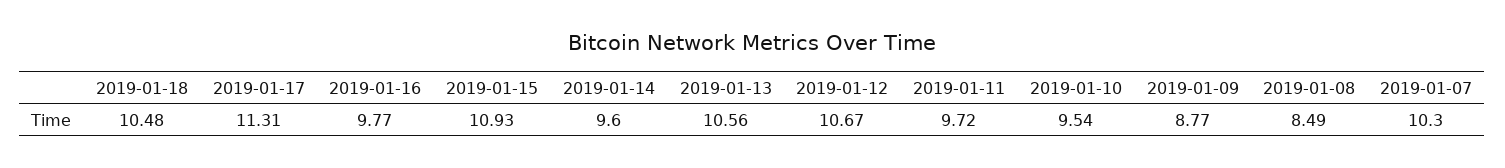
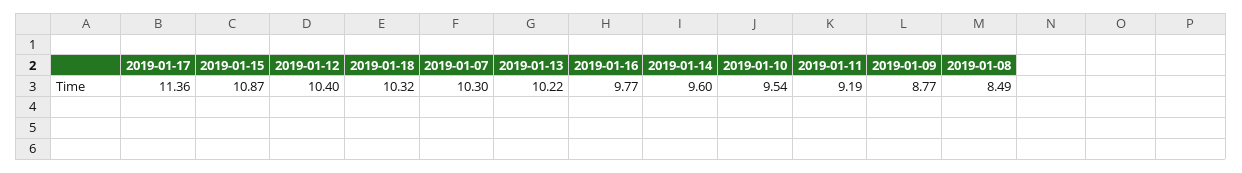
  {
-   "2019-01-18": 10.48,
+   "2019-01-18": 10.32,
-   "2019-01-17": 11.31,
+   "2019-01-17": 11.36,
    "2019-01-16": 9.77,
-   "2019-01-15": 10.93,
+   "2019-01-15": 10.87,
    "2019-01-14": 9.6,
-   "2019-01-13": 10.56,
+   "2019-01-13": 10.22,
-   "2019-01-12": 10.67,
+   "2019-01-12": 10.4,
-   "2019-01-11": 9.72,
+   "2019-01-11": 9.19,
    "2019-01-10": 9.54,
    "2019-01-09": 8.77,
    "2019-01-08": 8.49,
    "2019-01-07": 10.3
  }

